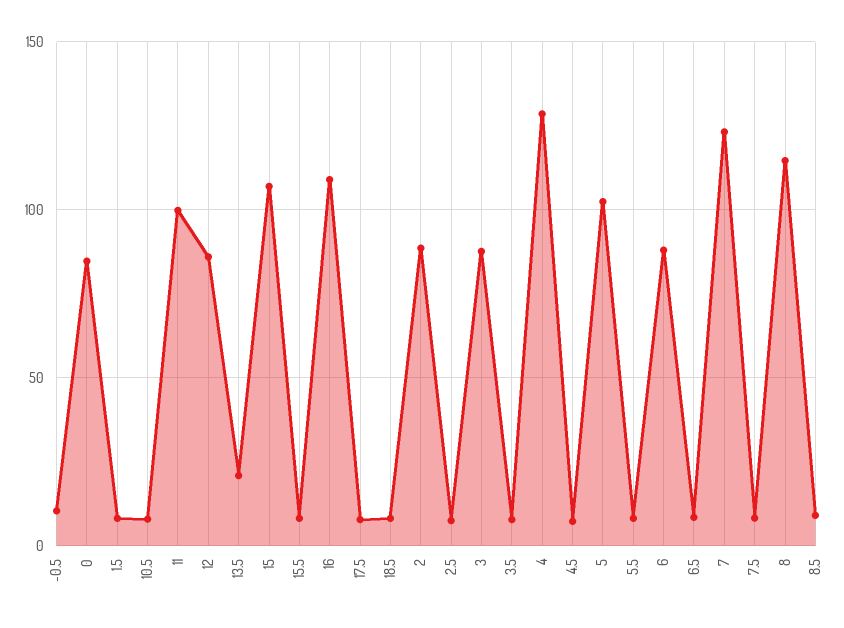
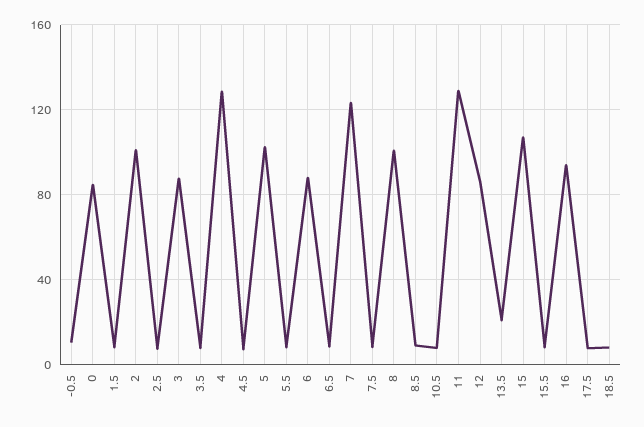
  {
    "-0.5": 10,
    "0": 85,
    "1.5": 10,
    "10.5": 10,
-   "11": 100,
+   "11": 130,
    "12": 85,
    "13.5": 20,
    "15": 105,
    "15.5": 10,
-   "16": 110,
+   "16": 95,
    "17.5": 10,
    "18.5": 10,
-   "2": 90,
+   "2": 100,
    "2.5": 10,
    "3": 90,
    "3.5": 10,
    "4": 130,
    "4.5": 5,
    "5": 100,
    "5.5": 10,
    "6": 90,
    "6.5": 10,
    "7": 125,
    "7.5": 10,
-   "8": 115,
+   "8": 100,
    "8.5": 10
  }

